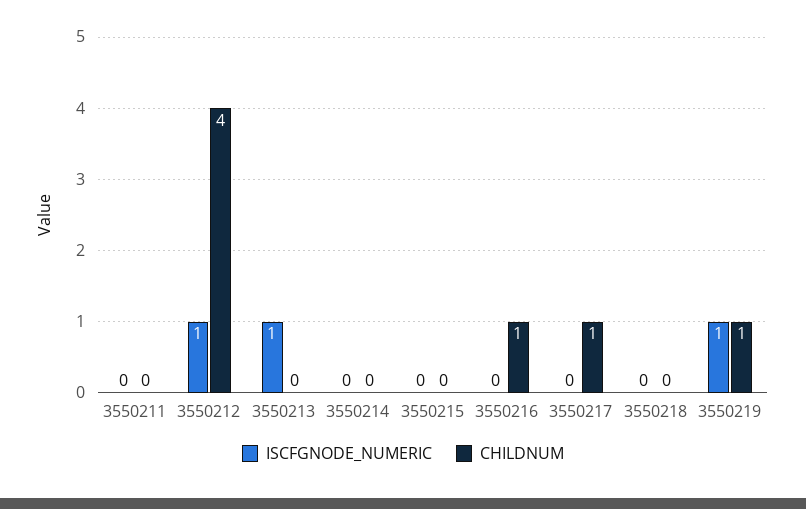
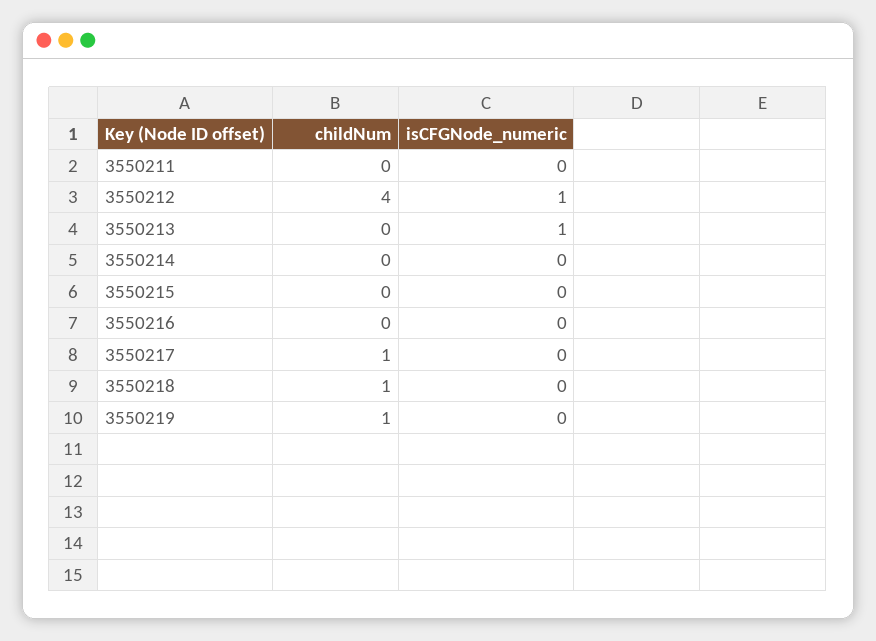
  {
    "ISCFGNODE_NUMERIC": {
      "3550211": 0,
      "3550212": 1,
      "3550213": 1,
      "3550214": 0,
      "3550215": 0,
      "3550216": 0,
      "3550217": 0,
      "3550218": 0,
-     "3550219": 1
+     "3550219": 0
    },
    "CHILDNUM": {
      "3550211": 0,
      "3550212": 4,
      "3550213": 0,
      "3550214": 0,
      "3550215": 0,
-     "3550216": 1,
+     "3550216": 0,
      "3550217": 1,
-     "3550218": 0,
+     "3550218": 1,
      "3550219": 1
    }
  }

